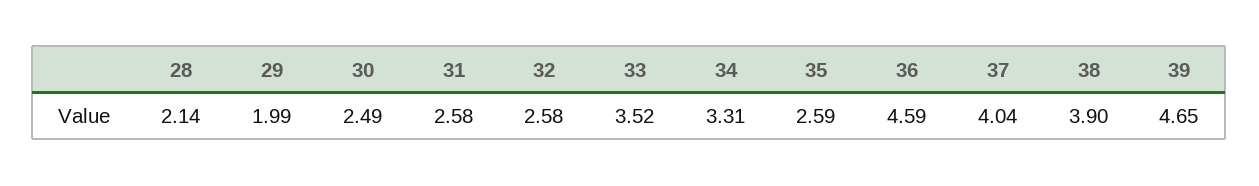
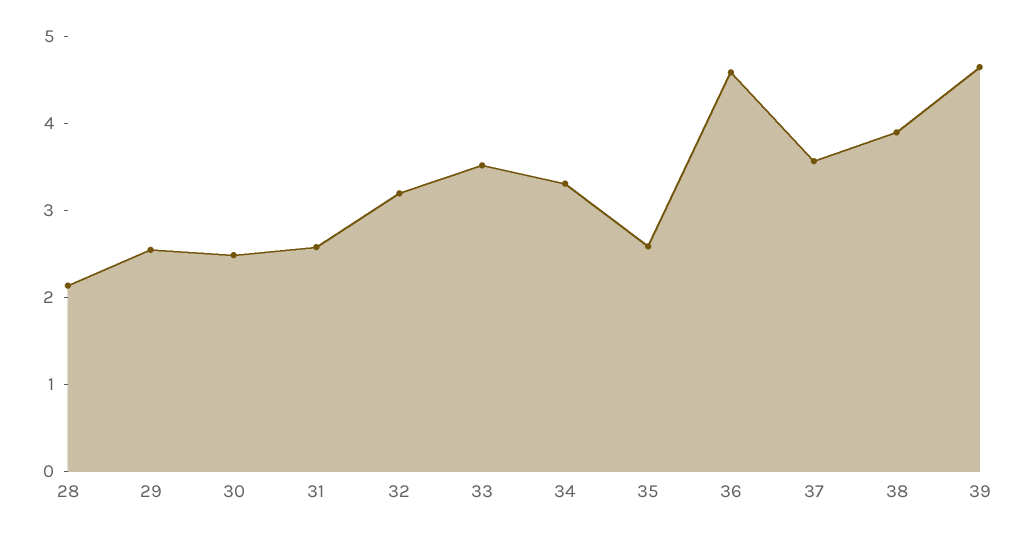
  {
    "28": 2.14,
-   "29": 1.99,
+   "29": 2.6,
    "30": 2.49,
    "31": 2.58,
-   "32": 2.58,
+   "32": 3.2,
    "33": 3.52,
    "34": 3.31,
    "35": 2.59,
    "36": 4.59,
-   "37": 4.04,
+   "37": 3.6,
    "38": 3.9,
    "39": 4.65
  }

